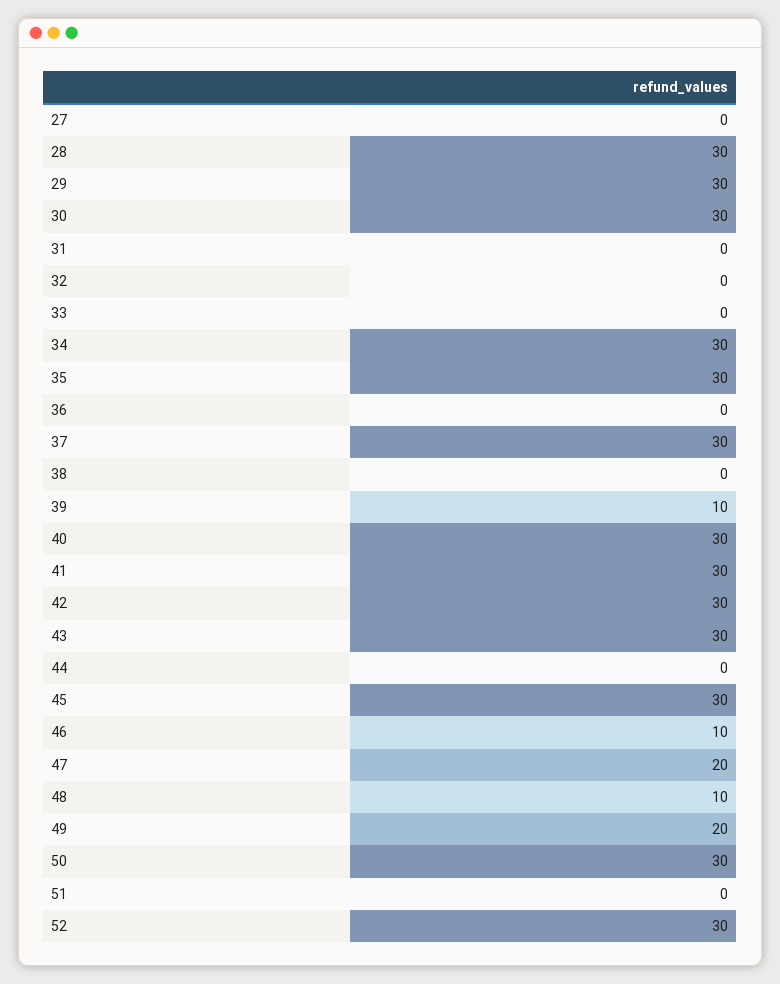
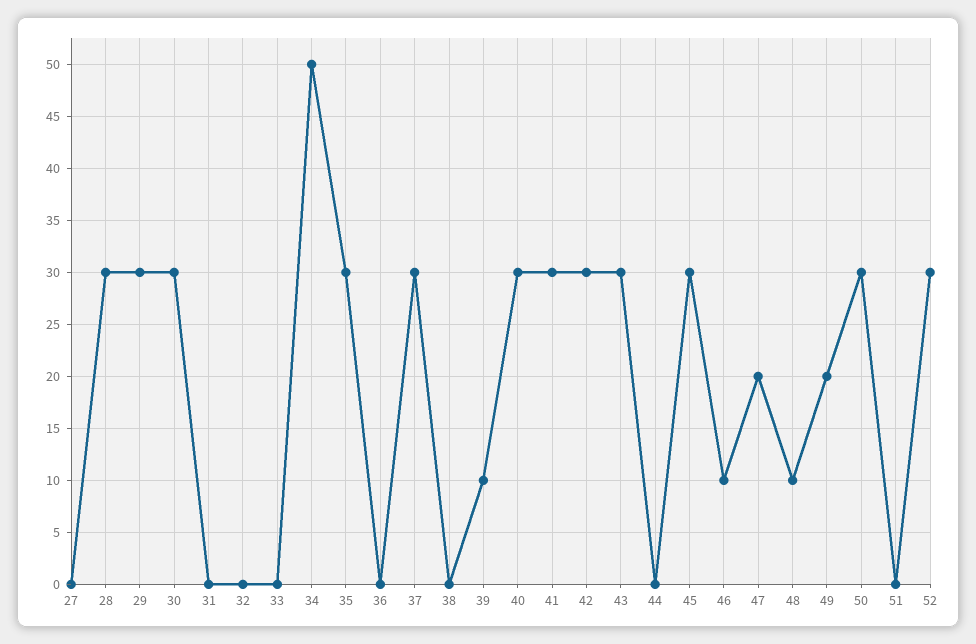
  {
    "27": 0,
    "28": 30,
    "29": 30,
    "30": 30,
    "31": 0,
    "32": 0,
    "33": 0,
-   "34": 30,
+   "34": 50,
    "35": 30,
    "36": 0,
    "37": 30,
    "38": 0,
    "39": 10,
    "40": 30,
    "41": 30,
    "42": 30,
    "43": 30,
    "44": 0,
    "45": 30,
    "46": 10,
    "47": 20,
    "48": 10,
    "49": 20,
    "50": 30,
    "51": 0,
    "52": 30
  }

